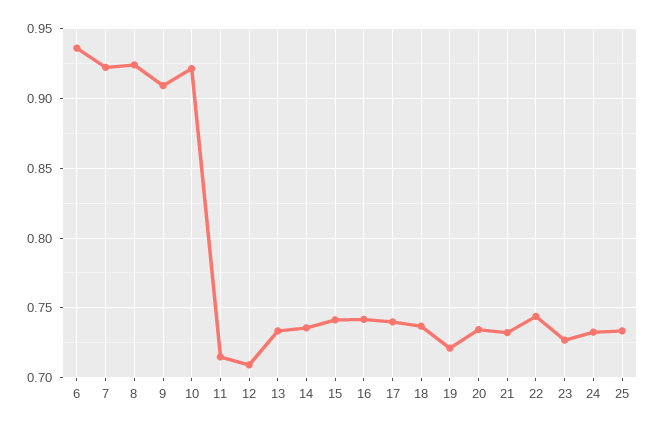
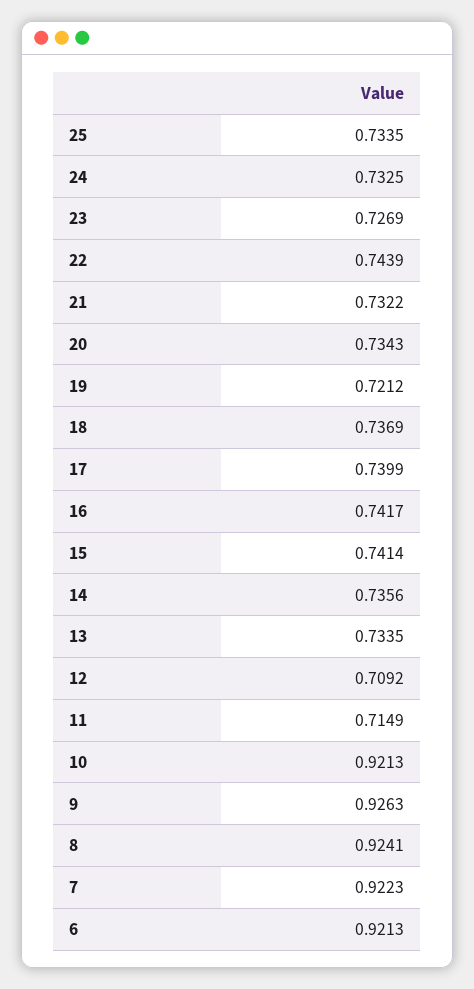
  {
-   "6": 0.935,
+   "6": 0.9213,
    "7": 0.9223,
    "8": 0.9241,
-   "9": 0.91,
+   "9": 0.9263,
    "10": 0.9213,
    "11": 0.7149,
    "12": 0.7092,
    "13": 0.7335,
    "14": 0.7356,
    "15": 0.7414,
    "16": 0.7417,
    "17": 0.7399,
    "18": 0.7369,
    "19": 0.7212,
    "20": 0.7343,
    "21": 0.7322,
    "22": 0.7439,
    "23": 0.7269,
    "24": 0.7325,
    "25": 0.7335
  }

